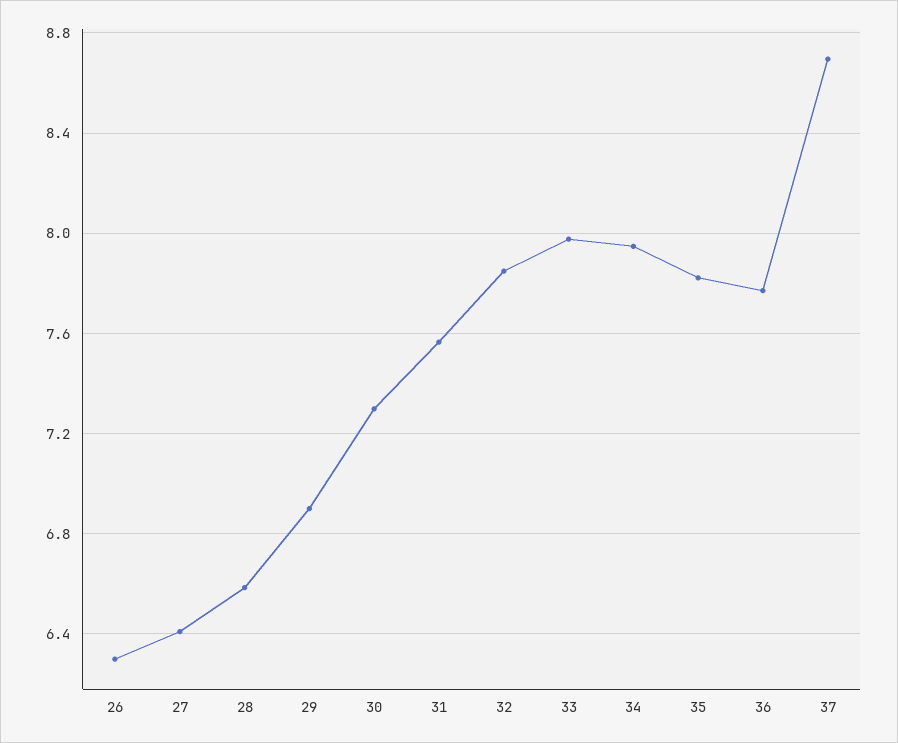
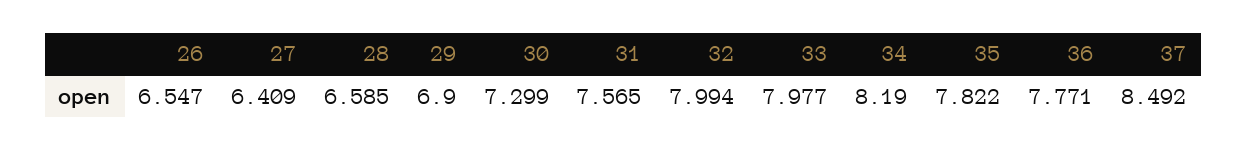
  {
-   "26": 6.3,
+   "26": 6.547,
    "27": 6.409,
    "28": 6.585,
    "29": 6.9,
    "30": 7.299,
    "31": 7.565,
-   "32": 7.85,
+   "32": 7.994,
    "33": 7.977,
-   "34": 7.95,
+   "34": 8.19,
    "35": 7.822,
    "36": 7.771,
-   "37": 8.7
+   "37": 8.492
  }

